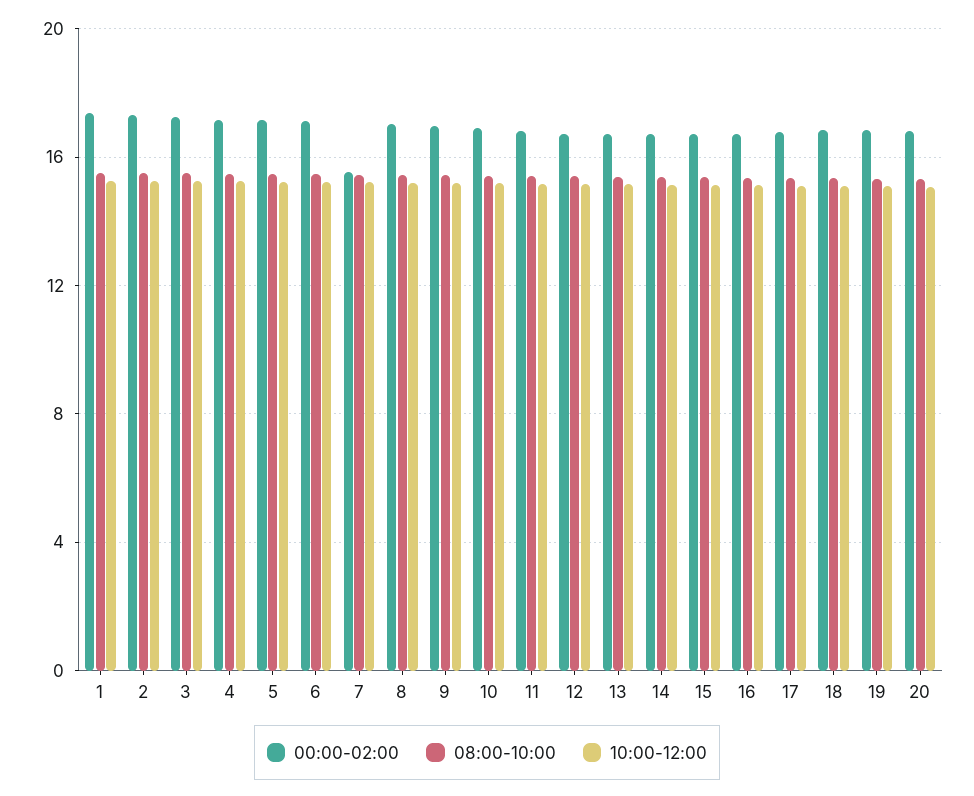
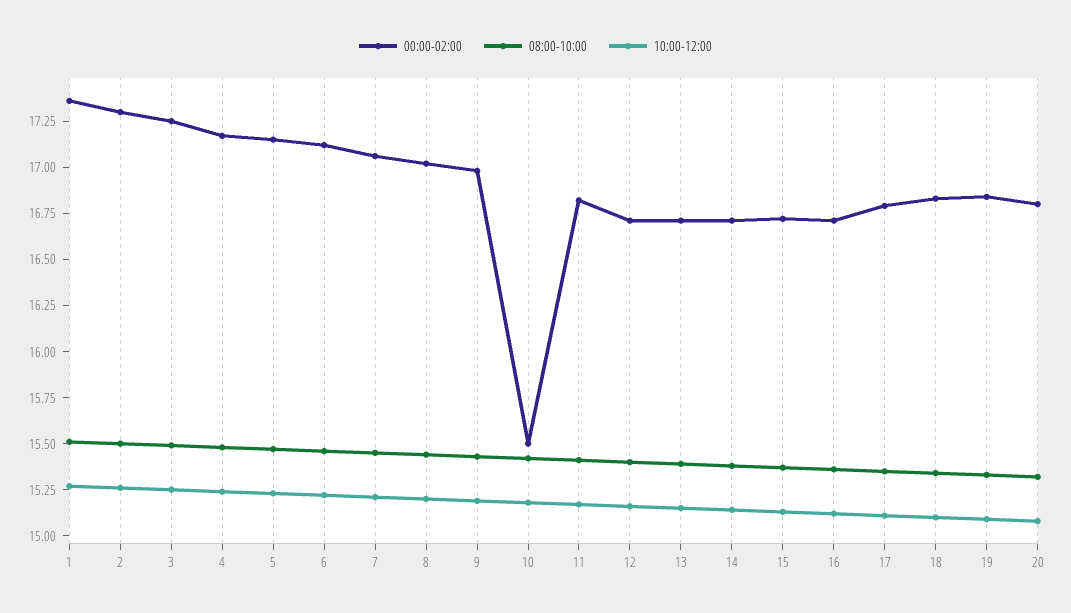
  {
    "00:00-02:00": {
      "1": 17.35,
      "2": 17.3,
      "3": 17.25,
      "4": 17.15,
      "5": 17.15,
      "6": 17.1,
-     "7": 15.5,
+     "7": 17.05,
      "8": 17,
      "9": 17,
-     "10": 17,
+     "10": 15.5,
      "11": 16.8,
      "12": 16.7,
      "13": 16.7,
      "14": 16.7,
      "15": 16.7,
      "16": 16.7,
      "17": 16.8,
      "18": 16.85,
      "19": 16.85,
      "20": 16.8
    },
    "08:00-10:00": {
      "1": 15.5,
      "2": 15.5,
      "3": 15.5,
      "4": 15.5,
      "5": 15.45,
      "6": 15.45,
      "7": 15.45,
      "8": 15.45,
      "9": 15.45,
      "10": 15.4,
      "11": 15.4,
      "12": 15.4,
      "13": 15.4,
      "14": 15.4,
      "15": 15.35,
      "16": 15.35,
      "17": 15.35,
      "18": 15.35,
      "19": 15.35,
      "20": 15.3
    },
    "10:00-12:00": {
      "1": 15.25,
      "2": 15.25,
      "3": 15.25,
      "4": 15.25,
      "5": 15.25,
      "6": 15.2,
      "7": 15.2,
      "8": 15.2,
      "9": 15.2,
      "10": 15.2,
      "11": 15.15,
      "12": 15.15,
      "13": 15.15,
      "14": 15.15,
      "15": 15.15,
      "16": 15.1,
      "17": 15.1,
      "18": 15.1,
      "19": 15.1,
      "20": 15.1
    }
  }

